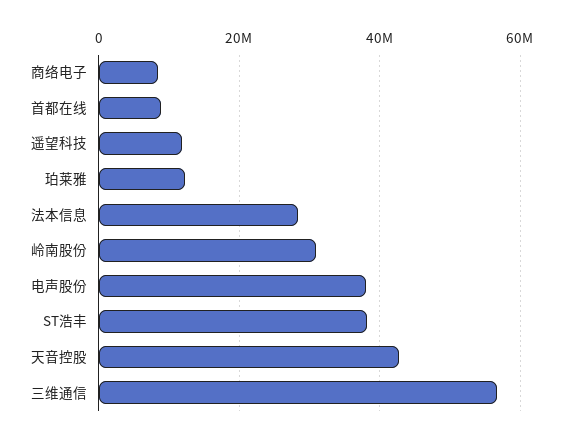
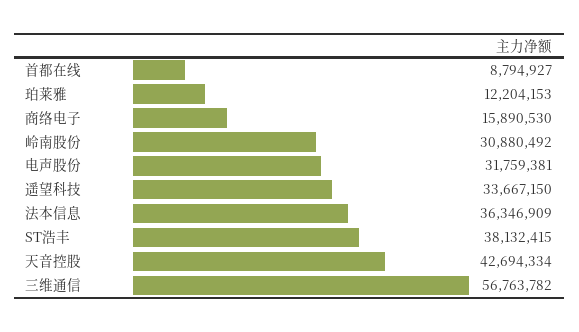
  {
-   "商络电子": 8000000,
+   "商络电子": 15890530,
    "首都在线": 8794927,
-   "遥望科技": 12000000,
+   "遥望科技": 33667150,
    "珀莱雅": 12204153,
-   "法本信息": 28000000,
+   "法本信息": 36346909,
    "岭南股份": 30880492,
-   "电声股份": 38000000,
+   "电声股份": 31759381,
    "ST浩丰": 38132415,
    "天音控股": 42694334,
    "三维通信": 56763782
  }

